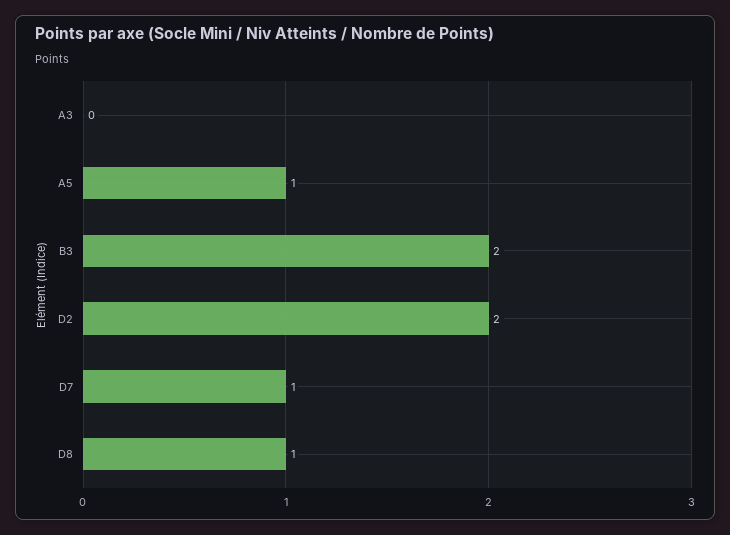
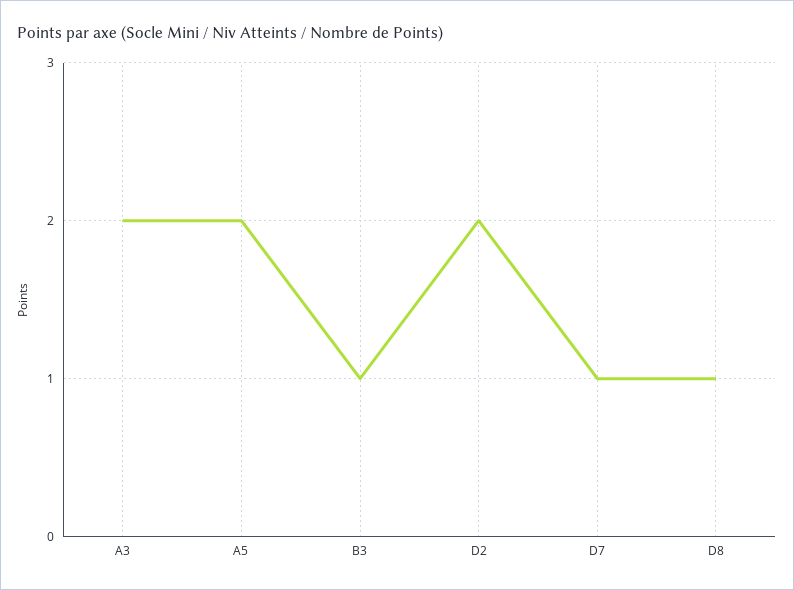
  {
-   "A3": 0,
+   "A3": 2,
-   "A5": 1,
+   "A5": 2,
-   "B3": 2,
+   "B3": 1,
    "D2": 2,
    "D7": 1,
    "D8": 1
  }

